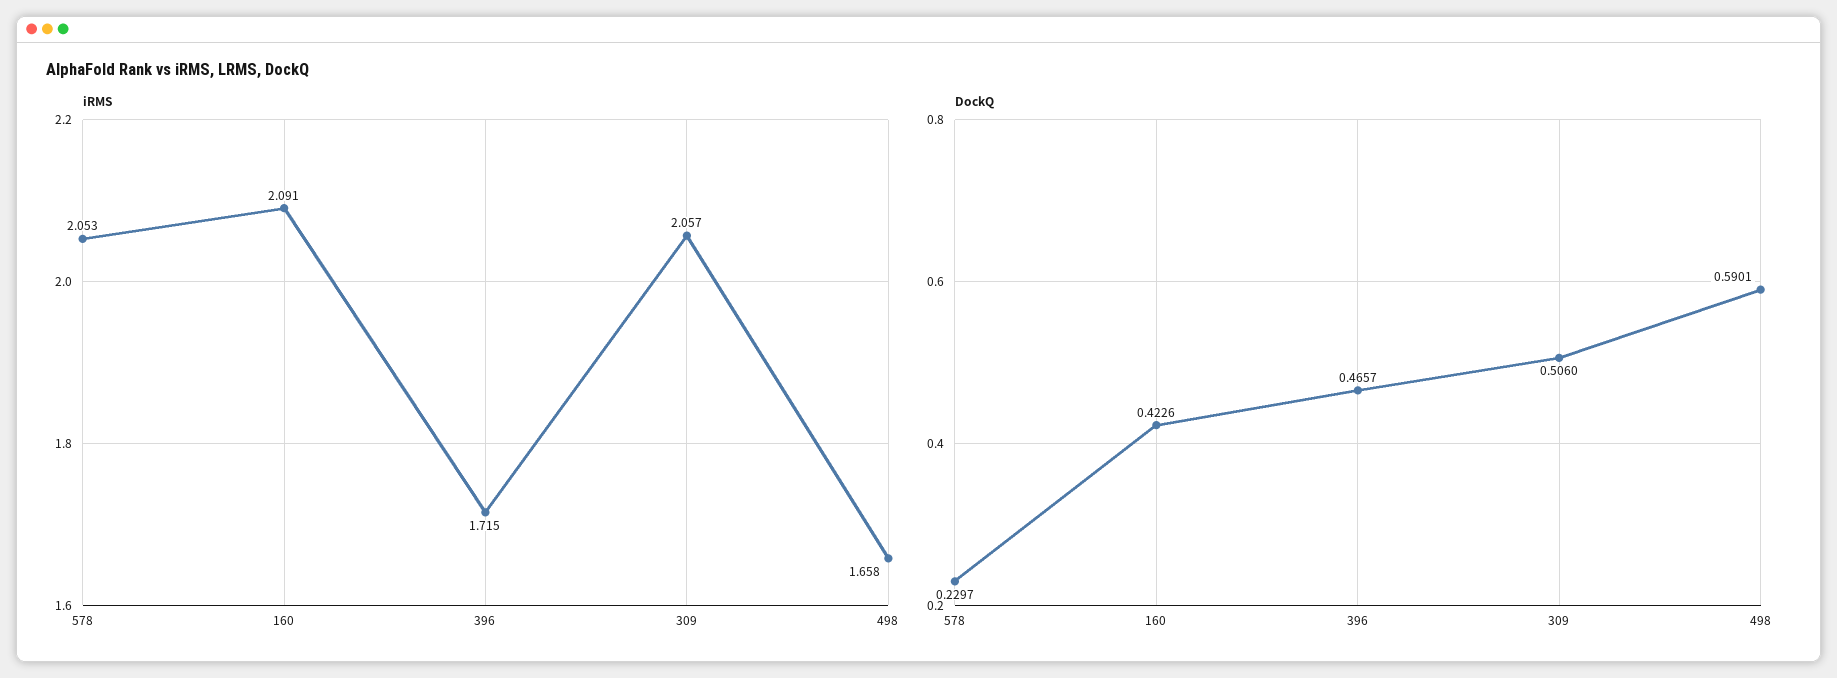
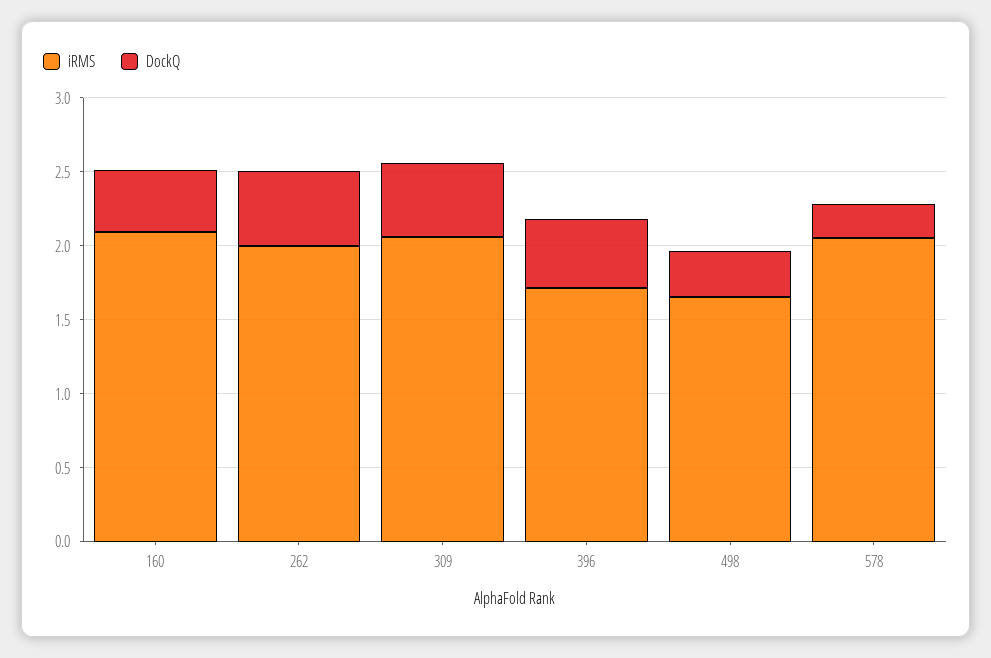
  {
    "iRMS": {
      "578": 2.053,
      "160": 2.091,
      "396": 1.715,
      "309": 2.057,
-     "498": 1.658
+     "498": 1.658,
+     "262": 2
    },
    "DockQ": {
      "578": 0.2297,
      "160": 0.4226,
      "396": 0.4657,
      "309": 0.506,
-     "498": 0.5901
+     "498": 0.3,
+     "262": 0.5
    }
  }

